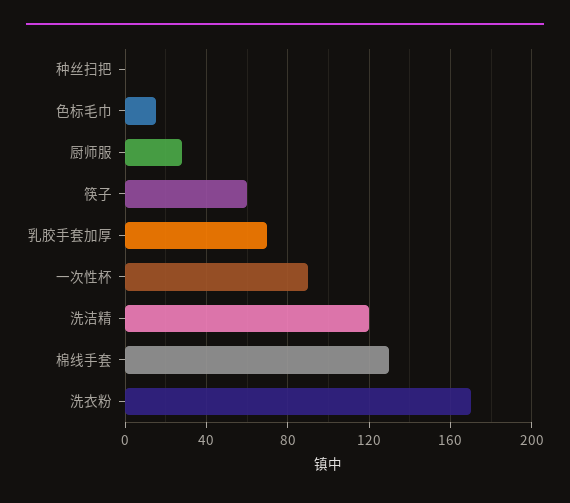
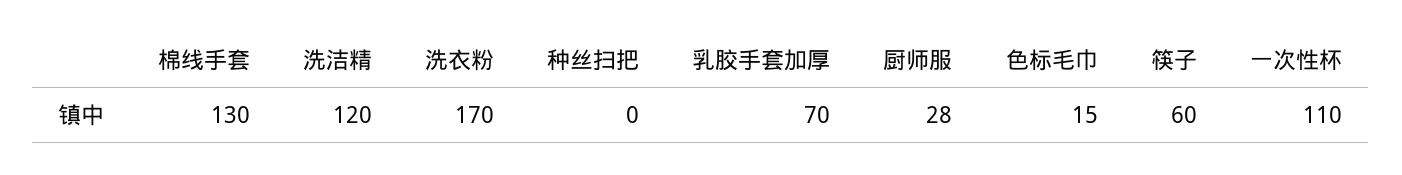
  {
    "种丝扫把": 0,
    "色标毛巾": 15,
    "厨师服": 28,
    "筷子": 60,
    "乳胶手套加厚": 70,
-   "一次性杯": 90,
+   "一次性杯": 110,
    "洗洁精": 120,
    "棉线手套": 130,
    "洗衣粉": 170
  }

